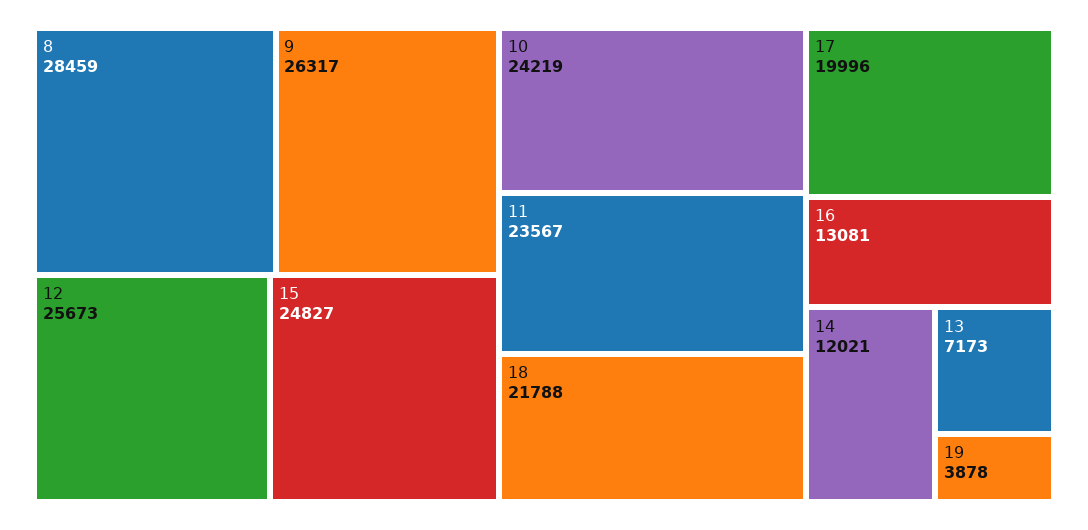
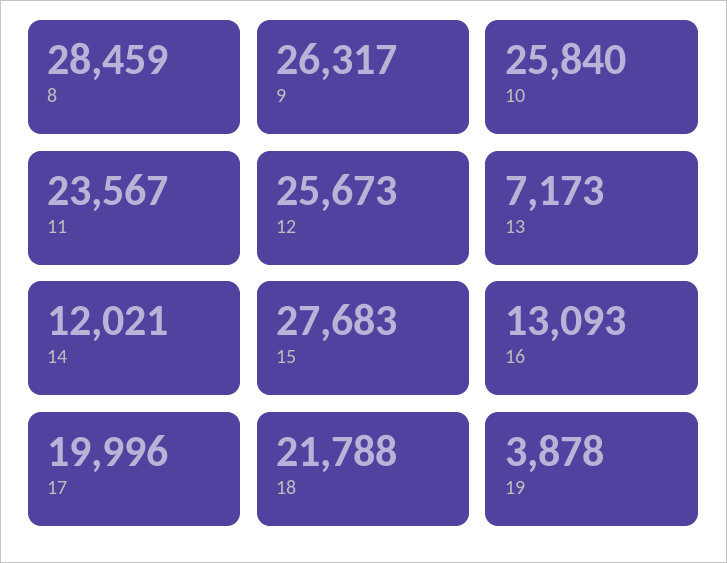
  {
    "8": 28459,
    "9": 26317,
    "12": 25673,
-   "15": 24827,
+   "15": 27683,
-   "10": 24219,
+   "10": 25840,
    "11": 23567,
    "18": 21788,
    "17": 19996,
-   "16": 13081,
+   "16": 13093,
    "14": 12021,
    "13": 7173,
    "19": 3878
  }

